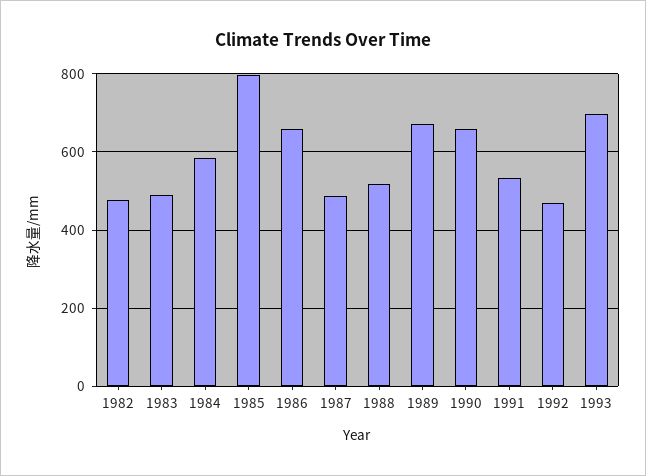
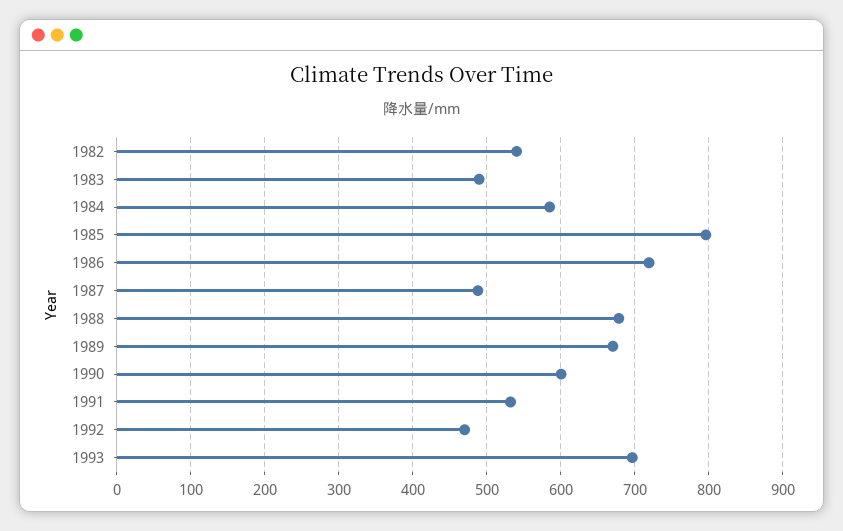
  {
-   "1982": 480,
+   "1982": 540,
    "1983": 490,
    "1984": 590,
    "1985": 800,
-   "1986": 660,
+   "1986": 720,
    "1987": 490,
-   "1988": 520,
+   "1988": 680,
    "1989": 670,
-   "1990": 660,
+   "1990": 600,
    "1991": 530,
    "1992": 470,
    "1993": 700
  }

